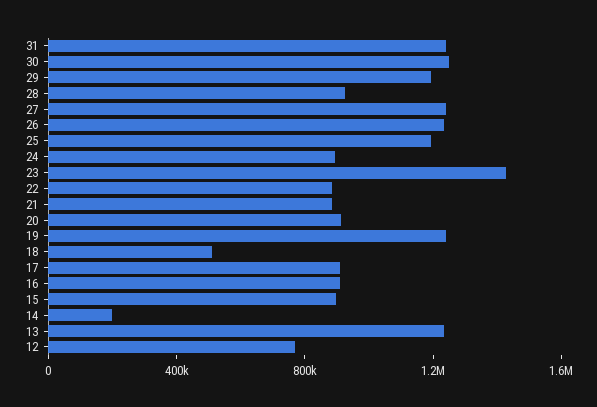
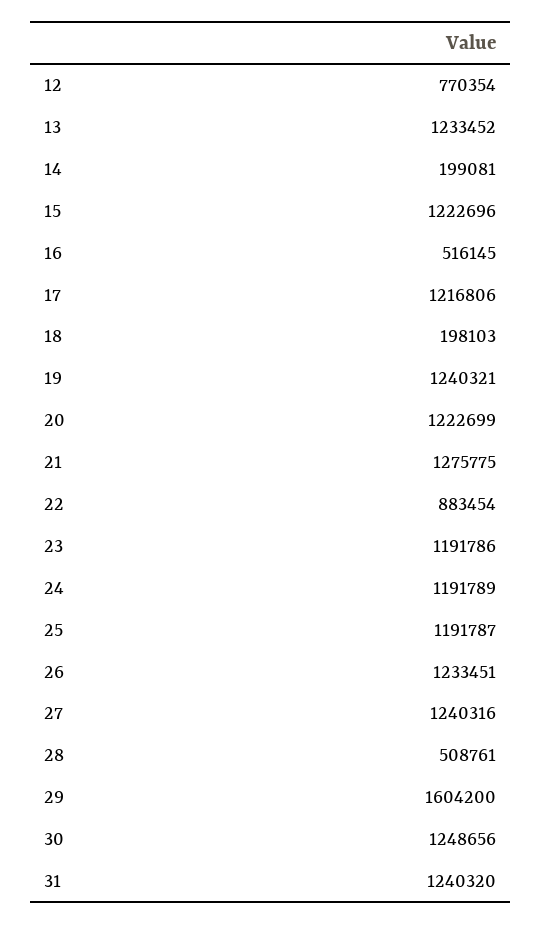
  {
    "31": 1240320,
    "30": 1248656,
-   "29": 1200000,
+   "29": 1604200,
-   "28": 900000,
+   "28": 508761,
    "27": 1240316,
    "26": 1233451,
    "25": 1191787,
-   "24": 900000,
+   "24": 1191789,
-   "23": 1400000,
+   "23": 1191786,
    "22": 883454,
-   "21": 900000,
+   "21": 1275775,
-   "20": 900000,
+   "20": 1222699,
    "19": 1240321,
-   "18": 500000,
+   "18": 198103,
-   "17": 900000,
+   "17": 1216806,
-   "16": 900000,
+   "16": 516145,
-   "15": 900000,
+   "15": 1222696,
    "14": 199081,
    "13": 1233452,
    "12": 770354
  }

